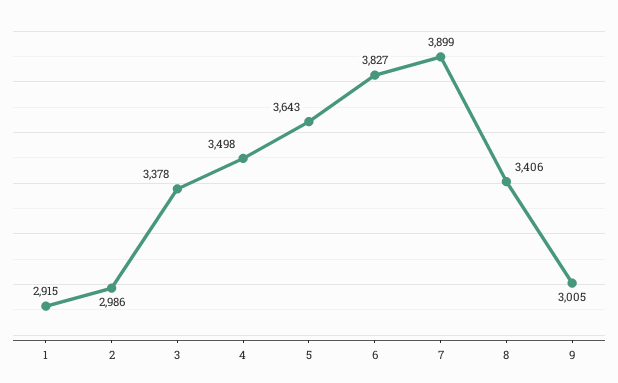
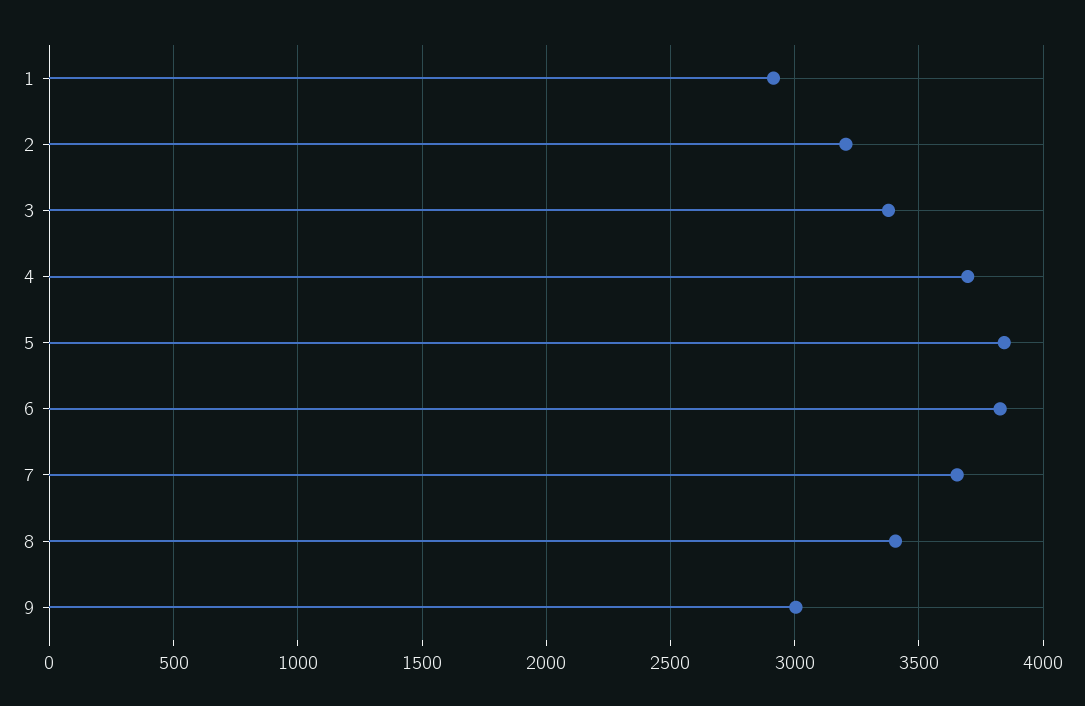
  {
    "1": 2915,
-   "2": 2986,
+   "2": 3200,
    "3": 3378,
-   "4": 3498,
+   "4": 3700,
-   "5": 3643,
+   "5": 3850,
    "6": 3827,
-   "7": 3899,
+   "7": 3650,
    "8": 3406,
    "9": 3005
  }

